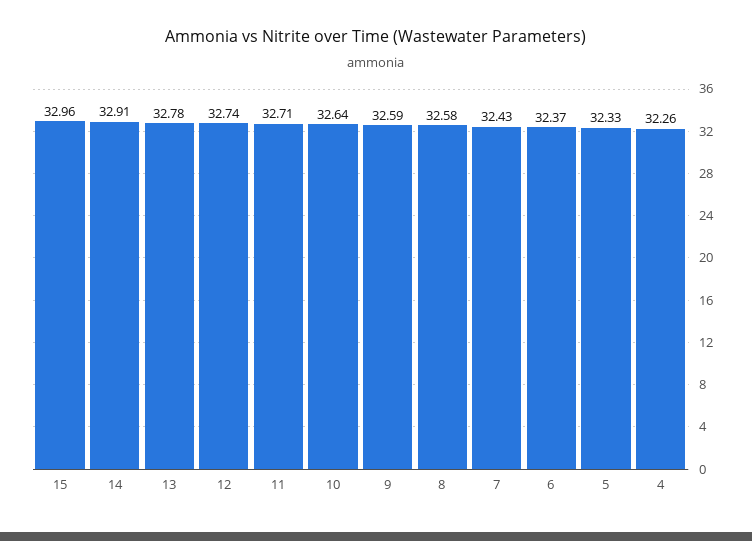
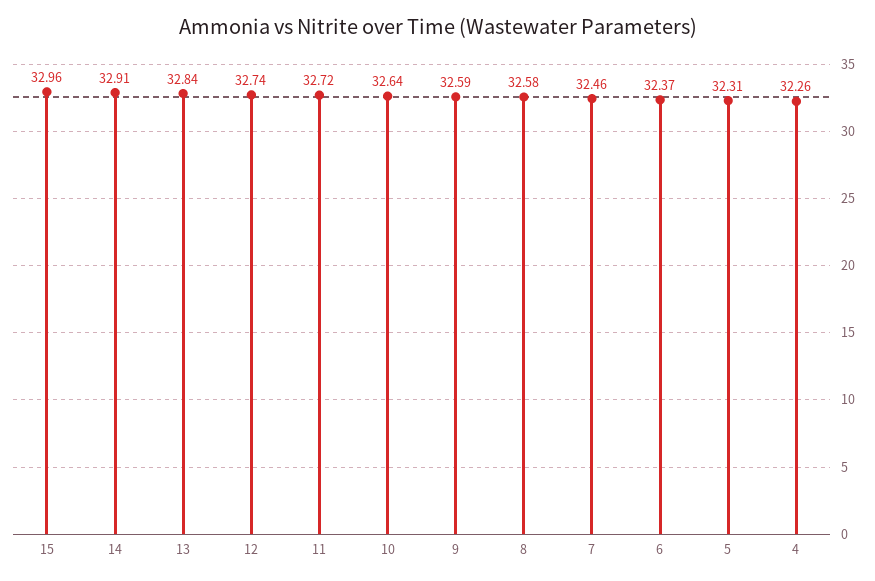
  {
    "15": 32.96,
    "14": 32.91,
-   "13": 32.78,
+   "13": 32.84,
    "12": 32.74,
-   "11": 32.71,
+   "11": 32.72,
    "10": 32.64,
    "9": 32.59,
    "8": 32.58,
-   "7": 32.43,
+   "7": 32.46,
    "6": 32.37,
-   "5": 32.33,
+   "5": 32.31,
    "4": 32.26
  }

